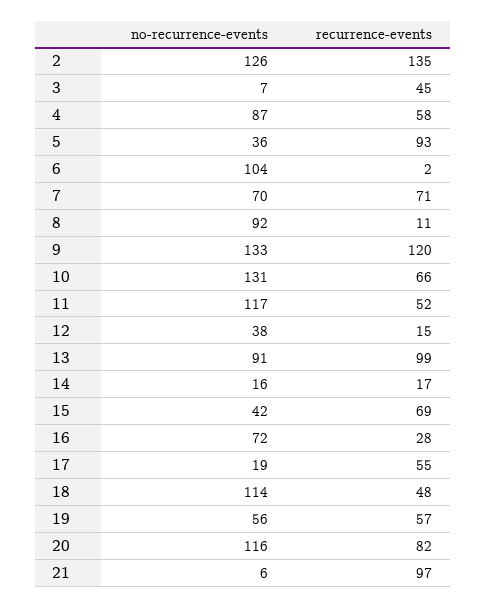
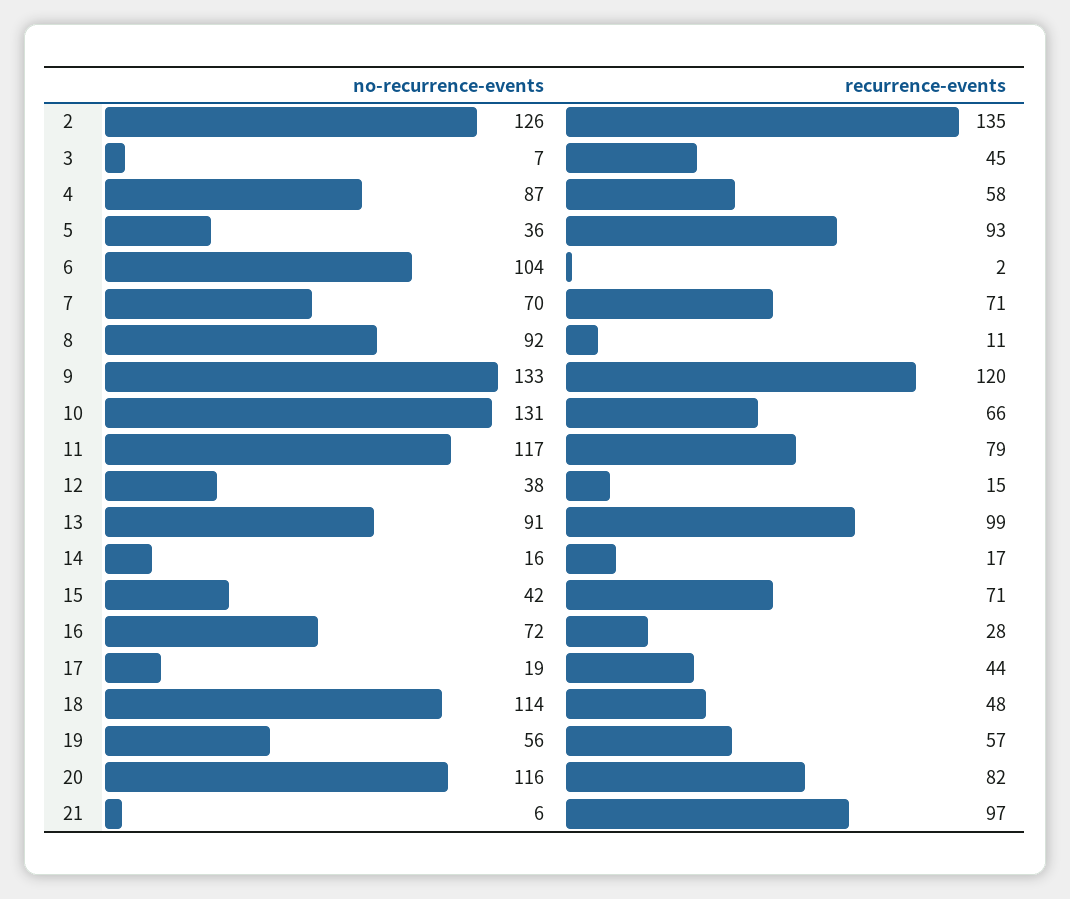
  {
    "no-recurrence-events": {
      "2": 126,
      "3": 7,
      "4": 87,
      "5": 36,
      "6": 104,
      "7": 70,
      "8": 92,
      "9": 133,
      "10": 131,
      "11": 117,
      "12": 38,
      "13": 91,
      "14": 16,
      "15": 42,
      "16": 72,
      "17": 19,
      "18": 114,
      "19": 56,
      "20": 116,
      "21": 6
    },
    "recurrence-events": {
      "2": 135,
      "3": 45,
      "4": 58,
      "5": 93,
      "6": 2,
      "7": 71,
      "8": 11,
      "9": 120,
      "10": 66,
-     "11": 52,
+     "11": 79,
      "12": 15,
      "13": 99,
      "14": 17,
-     "15": 69,
+     "15": 71,
      "16": 28,
-     "17": 55,
+     "17": 44,
      "18": 48,
      "19": 57,
      "20": 82,
      "21": 97
    }
  }

